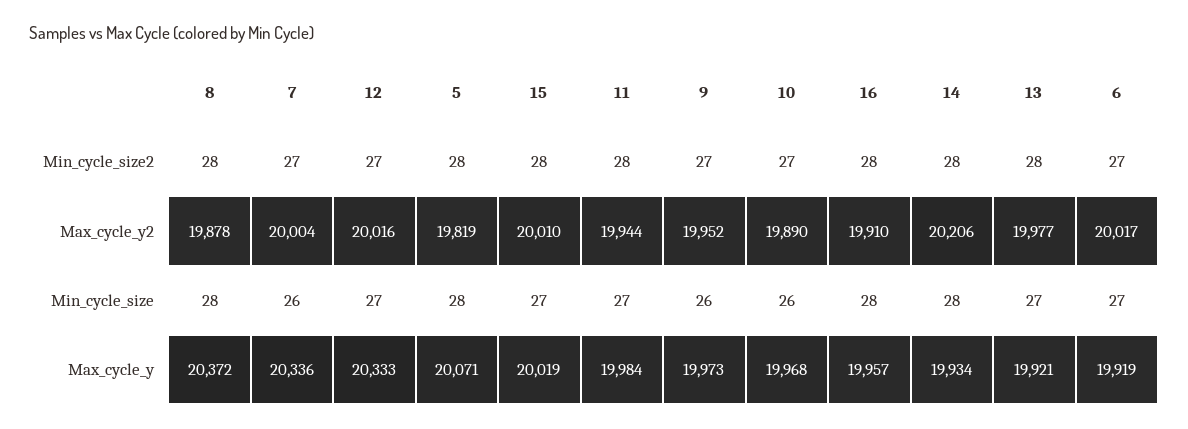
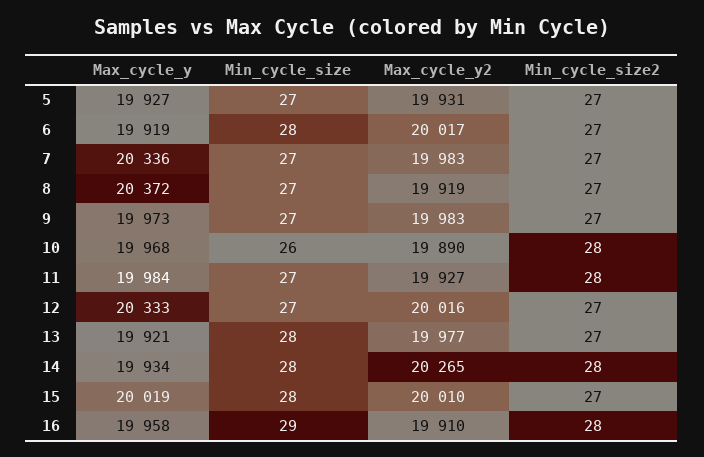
  {
    "8": {
-     "Min_cycle_size2": 28,
+     "Min_cycle_size2": 27,
-     "Max_cycle_y2": 19878,
+     "Max_cycle_y2": 19919,
-     "Min_cycle_size": 28,
+     "Min_cycle_size": 27,
      "Max_cycle_y": 20372
    },
    "7": {
      "Min_cycle_size2": 27,
-     "Max_cycle_y2": 20004,
+     "Max_cycle_y2": 19983,
-     "Min_cycle_size": 26,
+     "Min_cycle_size": 27,
      "Max_cycle_y": 20336
    },
    "12": {
      "Min_cycle_size2": 27,
      "Max_cycle_y2": 20016,
      "Min_cycle_size": 27,
      "Max_cycle_y": 20333
    },
    "5": {
-     "Min_cycle_size2": 28,
+     "Min_cycle_size2": 27,
-     "Max_cycle_y2": 19819,
+     "Max_cycle_y2": 19931,
-     "Min_cycle_size": 28,
+     "Min_cycle_size": 27,
-     "Max_cycle_y": 20071
+     "Max_cycle_y": 19927
    },
    "15": {
-     "Min_cycle_size2": 28,
+     "Min_cycle_size2": 27,
      "Max_cycle_y2": 20010,
-     "Min_cycle_size": 27,
+     "Min_cycle_size": 28,
      "Max_cycle_y": 20019
    },
    "11": {
      "Min_cycle_size2": 28,
-     "Max_cycle_y2": 19944,
+     "Max_cycle_y2": 19927,
      "Min_cycle_size": 27,
      "Max_cycle_y": 19984
    },
    "9": {
      "Min_cycle_size2": 27,
-     "Max_cycle_y2": 19952,
+     "Max_cycle_y2": 19983,
-     "Min_cycle_size": 26,
+     "Min_cycle_size": 27,
      "Max_cycle_y": 19973
    },
    "10": {
-     "Min_cycle_size2": 27,
+     "Min_cycle_size2": 28,
      "Max_cycle_y2": 19890,
      "Min_cycle_size": 26,
      "Max_cycle_y": 19968
    },
    "16": {
      "Min_cycle_size2": 28,
      "Max_cycle_y2": 19910,
-     "Min_cycle_size": 28,
+     "Min_cycle_size": 29,
-     "Max_cycle_y": 19957
+     "Max_cycle_y": 19958
    },
    "14": {
      "Min_cycle_size2": 28,
-     "Max_cycle_y2": 20206,
+     "Max_cycle_y2": 20265,
      "Min_cycle_size": 28,
      "Max_cycle_y": 19934
    },
    "13": {
-     "Min_cycle_size2": 28,
+     "Min_cycle_size2": 27,
      "Max_cycle_y2": 19977,
-     "Min_cycle_size": 27,
+     "Min_cycle_size": 28,
      "Max_cycle_y": 19921
    },
    "6": {
      "Min_cycle_size2": 27,
      "Max_cycle_y2": 20017,
-     "Min_cycle_size": 27,
+     "Min_cycle_size": 28,
      "Max_cycle_y": 19919
    }
  }

